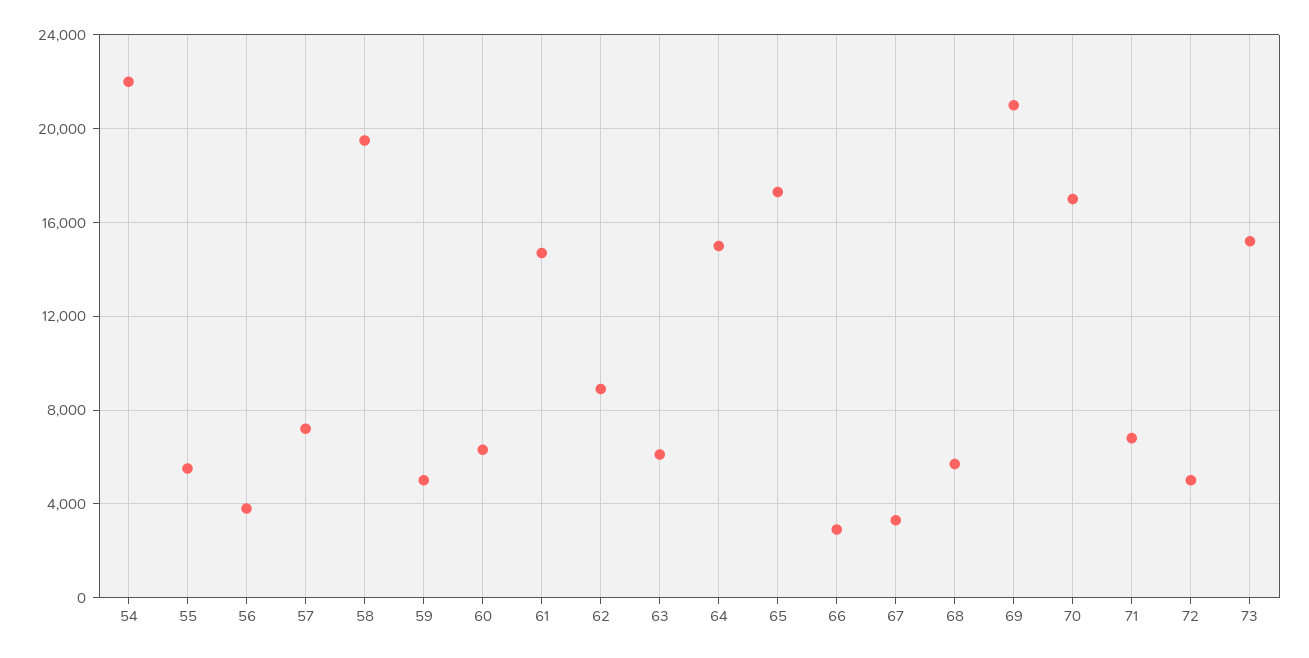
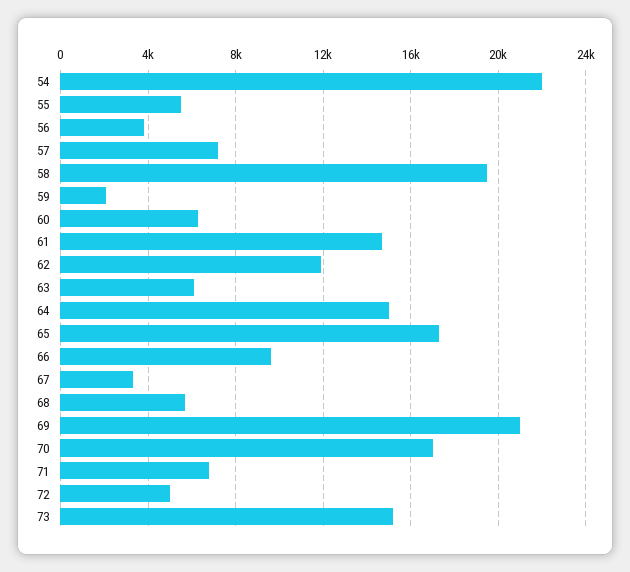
  {
    "54": 22000,
    "55": 5500,
    "56": 4000,
    "57": 7000,
    "58": 19500,
-   "59": 5000,
+   "59": 2000,
    "60": 6500,
    "61": 14500,
-   "62": 9000,
+   "62": 12000,
    "63": 6000,
    "64": 15000,
    "65": 17500,
-   "66": 3000,
+   "66": 9500,
    "67": 3500,
    "68": 5500,
    "69": 21000,
    "70": 17000,
    "71": 7000,
    "72": 5000,
    "73": 15000
  }

